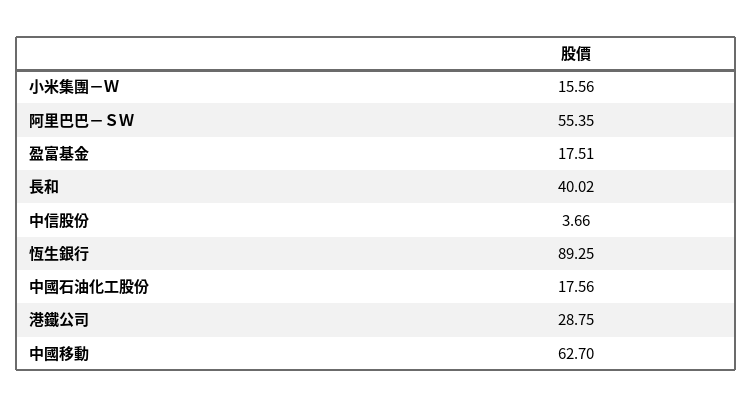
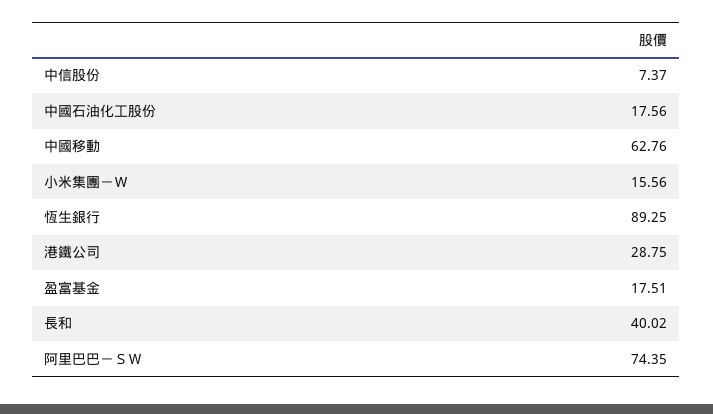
  {
    "小米集團－Ｗ": 15.56,
-   "阿里巴巴－ＳＷ": 55.35,
+   "阿里巴巴－ＳＷ": 74.35,
    "盈富基金": 17.51,
    "長和": 40.02,
-   "中信股份": 3.66,
+   "中信股份": 7.37,
    "恆生銀行": 89.25,
    "中國石油化工股份": 17.56,
    "港鐵公司": 28.75,
-   "中國移動": 62.7
+   "中國移動": 62.76
  }

